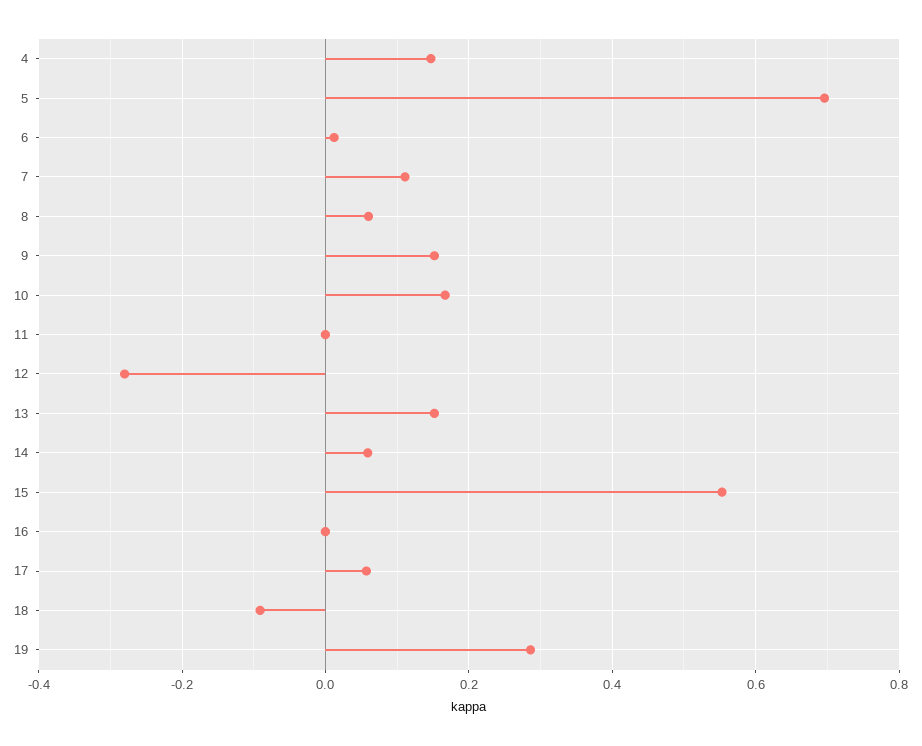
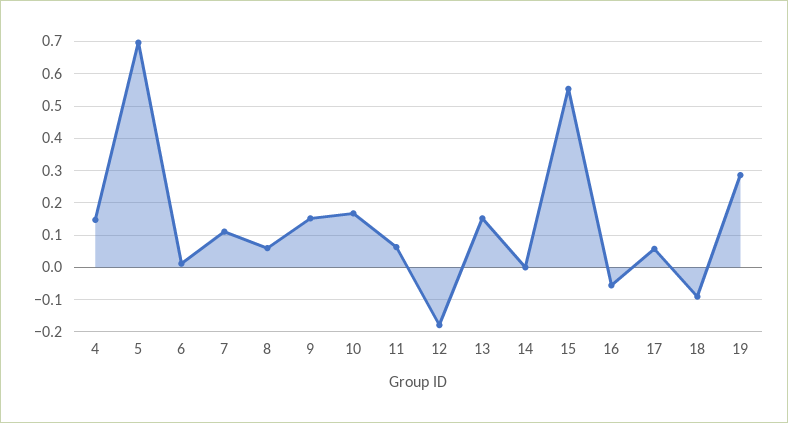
  {
    "4": 0.14,
    "5": 0.7,
    "6": 0.02,
    "7": 0.12,
    "8": 0.06,
    "9": 0.16,
    "10": 0.16,
-   "11": 0,
+   "11": 0.06,
-   "12": -0.28,
+   "12": -0.18,
    "13": 0.16,
-   "14": 0.06,
+   "14": 0,
    "15": 0.56,
-   "16": 0,
+   "16": -0.06,
    "17": 0.06,
    "18": -0.1,
    "19": 0.28
  }

